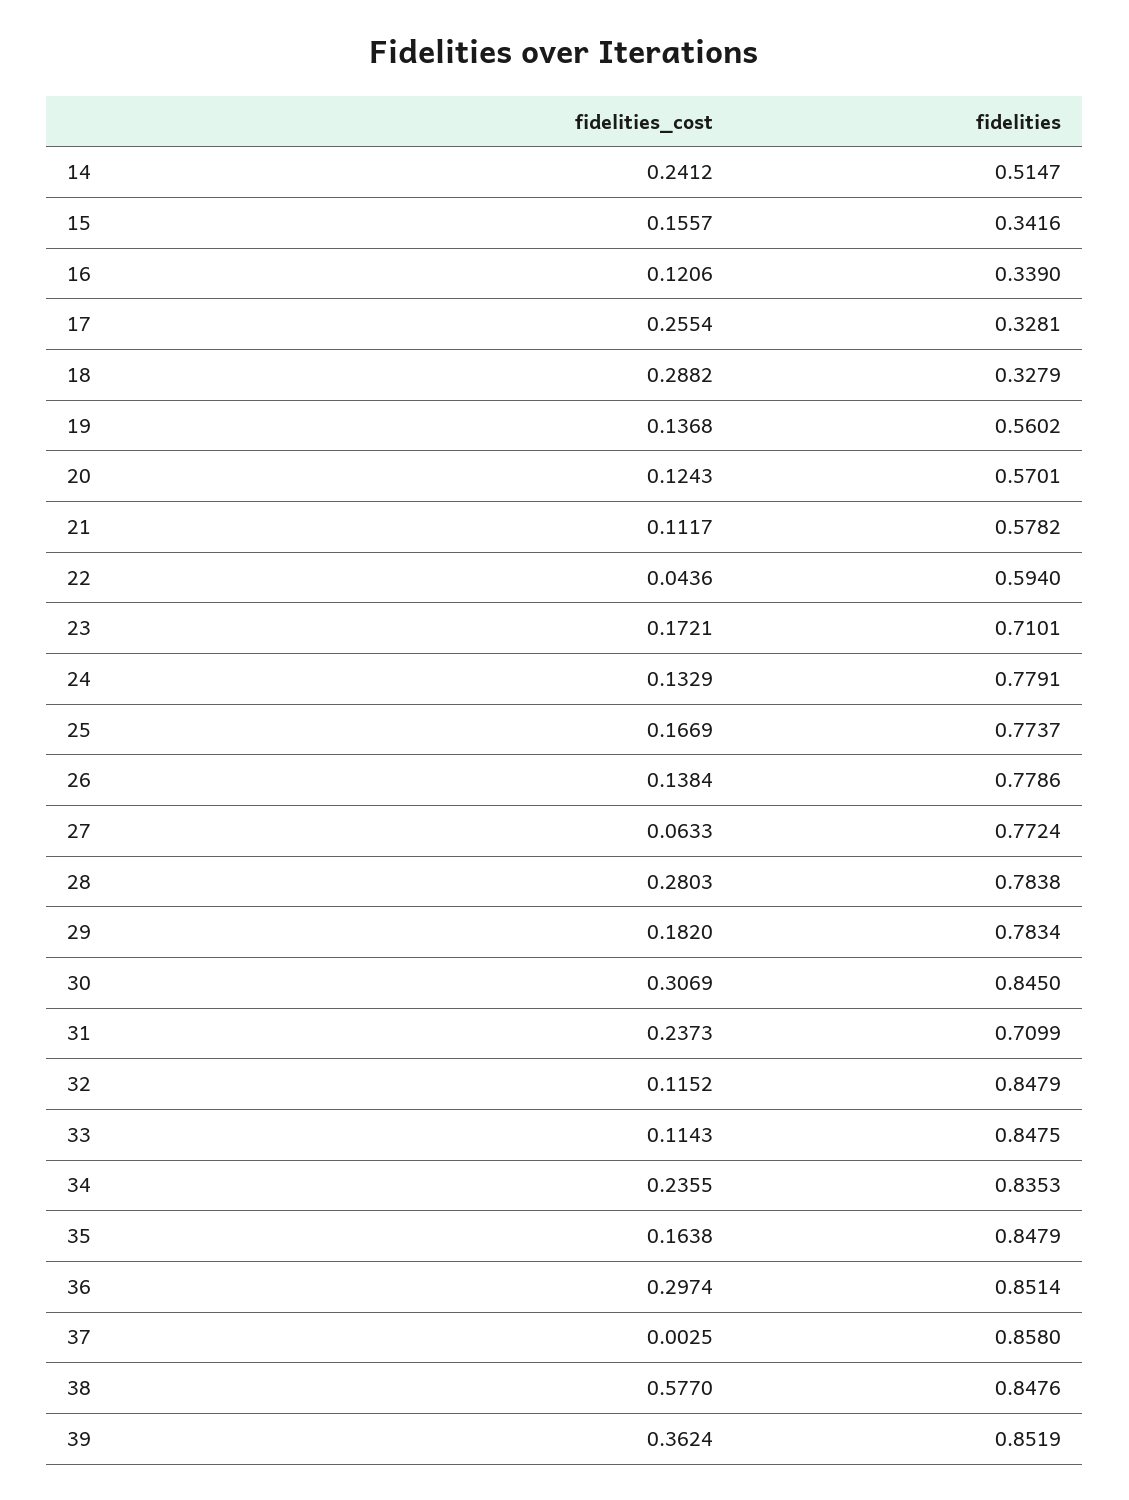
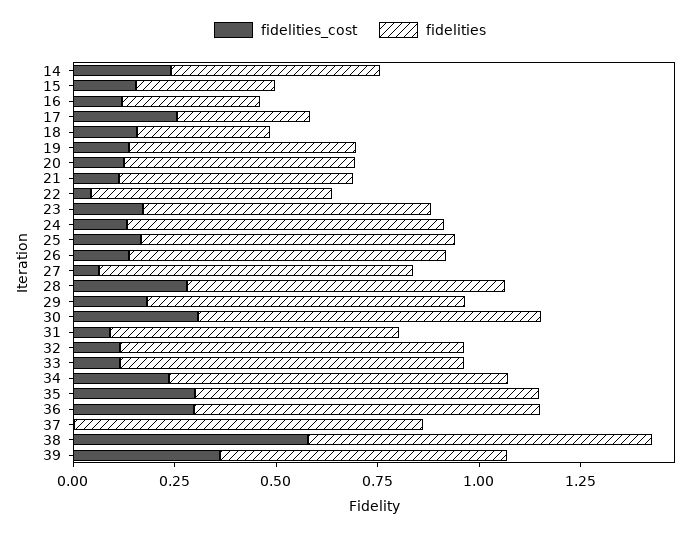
  {
    "fidelities_cost": {
      "14": 0.2412,
      "15": 0.1557,
      "16": 0.1206,
      "17": 0.2554,
-     "18": 0.2882,
+     "18": 0.15,
      "19": 0.1368,
      "20": 0.1243,
      "21": 0.1117,
      "22": 0.0436,
      "23": 0.1721,
      "24": 0.1329,
      "25": 0.1669,
      "26": 0.1384,
      "27": 0.0633,
      "28": 0.2803,
      "29": 0.182,
      "30": 0.3069,
-     "31": 0.2373,
+     "31": 0.1,
      "32": 0.1152,
      "33": 0.1143,
      "34": 0.2355,
-     "35": 0.1638,
+     "35": 0.3,
      "36": 0.2974,
      "37": 0.0025,
      "38": 0.577,
      "39": 0.3624
    },
    "fidelities": {
      "14": 0.5147,
      "15": 0.3416,
      "16": 0.339,
      "17": 0.3281,
      "18": 0.3279,
      "19": 0.5602,
      "20": 0.5701,
      "21": 0.5782,
      "22": 0.594,
      "23": 0.7101,
      "24": 0.7791,
      "25": 0.7737,
      "26": 0.7786,
      "27": 0.7724,
      "28": 0.7838,
      "29": 0.7834,
      "30": 0.845,
      "31": 0.7099,
      "32": 0.8479,
      "33": 0.8475,
      "34": 0.8353,
      "35": 0.8479,
      "36": 0.8514,
      "37": 0.858,
      "38": 0.8476,
-     "39": 0.8519
+     "39": 0.7
    }
  }

